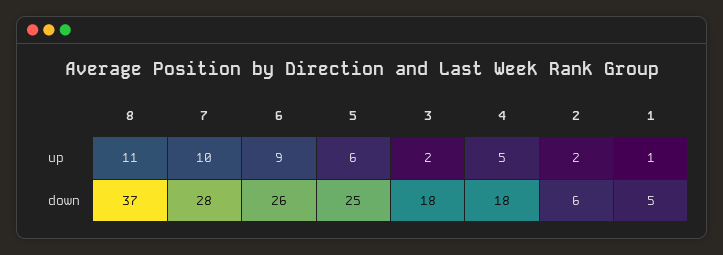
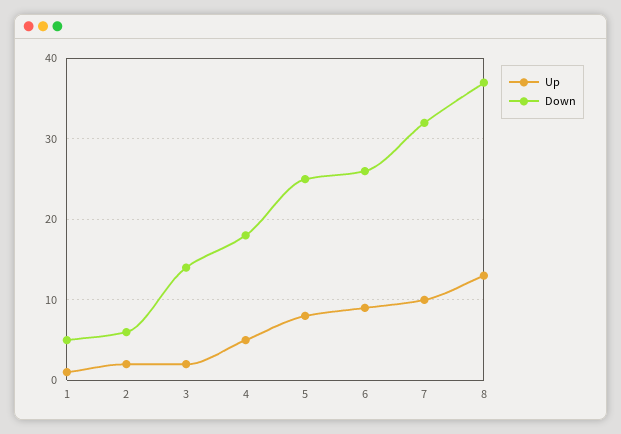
  {
    "up": {
-     "8": 11,
+     "8": 13,
      "7": 10,
      "6": 9,
-     "5": 6,
+     "5": 8,
      "3": 2,
      "4": 5,
      "2": 2,
      "1": 1
    },
    "down": {
      "8": 37,
-     "7": 28,
+     "7": 32,
      "6": 26,
      "5": 25,
-     "3": 18,
+     "3": 14,
      "4": 18,
      "2": 6,
      "1": 5
    }
  }

